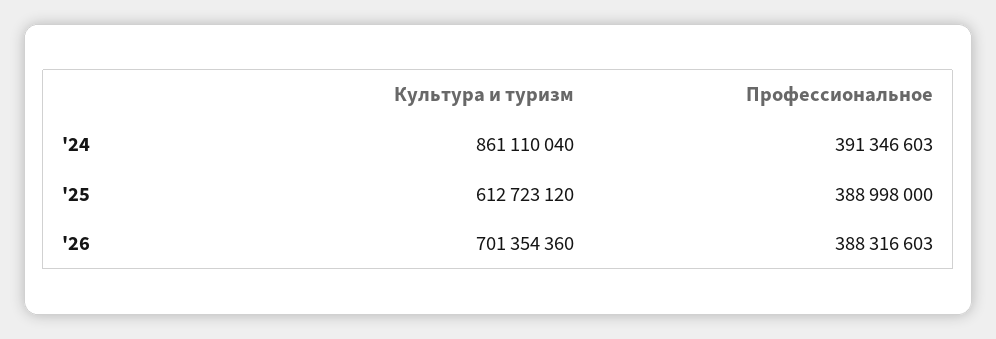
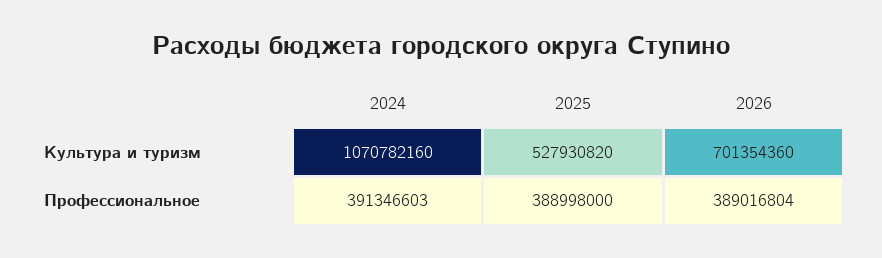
  {
    "Культура и туризм": {
-     "'24": 861110040,
+     "'24": 1070782160,
-     "'25": 612723120,
+     "'25": 527930820,
      "'26": 701354360
    },
    "Профессиональное": {
      "'24": 391346603,
      "'25": 388998000,
-     "'26": 388316603
+     "'26": 389016804
    }
  }

